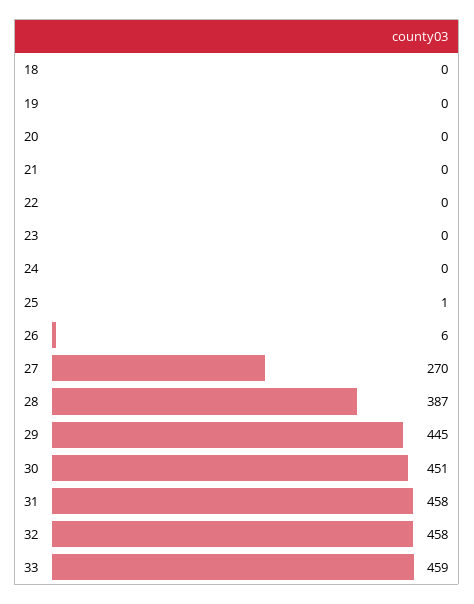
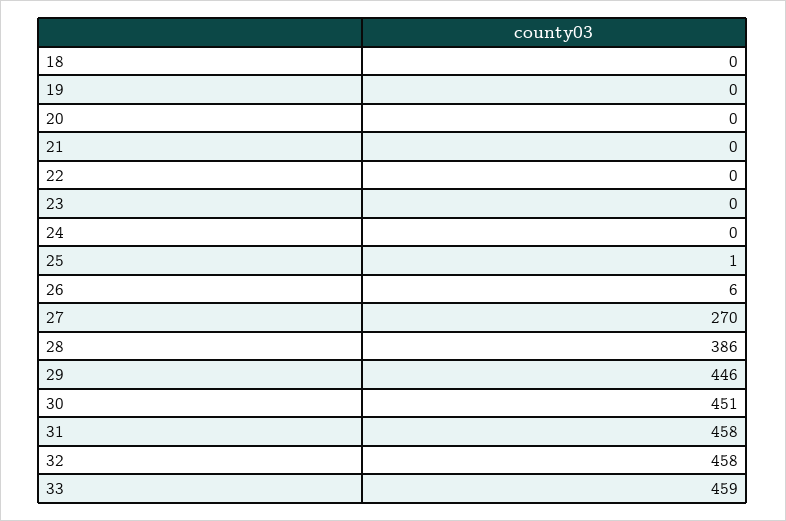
  {
    "18": 0,
    "19": 0,
    "20": 0,
    "21": 0,
    "22": 0,
    "23": 0,
    "24": 0,
    "25": 1,
    "26": 6,
    "27": 270,
-   "28": 387,
+   "28": 386,
-   "29": 445,
+   "29": 446,
    "30": 451,
    "31": 458,
    "32": 458,
    "33": 459
  }

